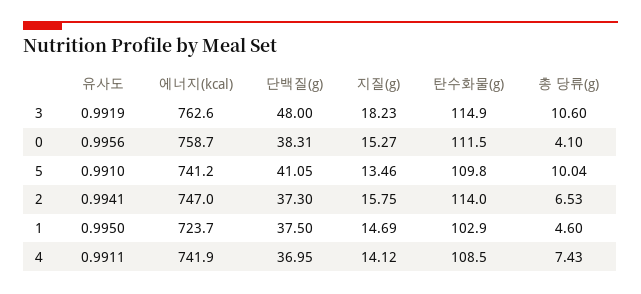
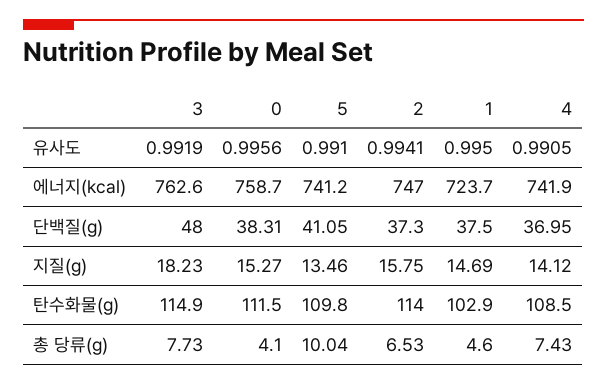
  {
    "유사도": {
      "3": 0.9919,
      "0": 0.9956,
      "5": 0.991,
      "2": 0.9941,
      "1": 0.995,
-     "4": 0.9911
+     "4": 0.9905
    },
    "에너지(kcal)": {
      "3": 762.6,
      "0": 758.7,
      "5": 741.2,
      "2": 747,
      "1": 723.7,
      "4": 741.9
    },
    "단백질(g)": {
      "3": 48,
      "0": 38.31,
      "5": 41.05,
      "2": 37.3,
      "1": 37.5,
      "4": 36.95
    },
    "지질(g)": {
      "3": 18.23,
      "0": 15.27,
      "5": 13.46,
      "2": 15.75,
      "1": 14.69,
      "4": 14.12
    },
    "탄수화물(g)": {
      "3": 114.9,
      "0": 111.5,
      "5": 109.8,
      "2": 114,
      "1": 102.9,
      "4": 108.5
    },
    "총 당류(g)": {
-     "3": 10.6,
+     "3": 7.73,
      "0": 4.1,
      "5": 10.04,
      "2": 6.53,
      "1": 4.6,
      "4": 7.43
    }
  }

